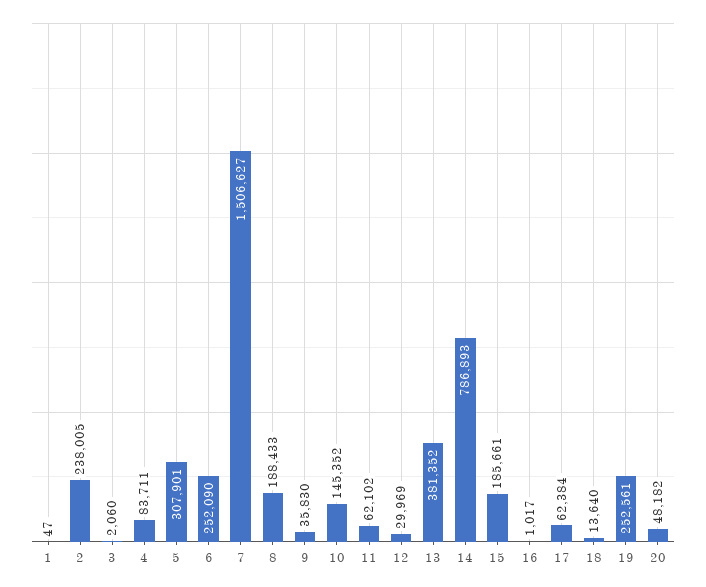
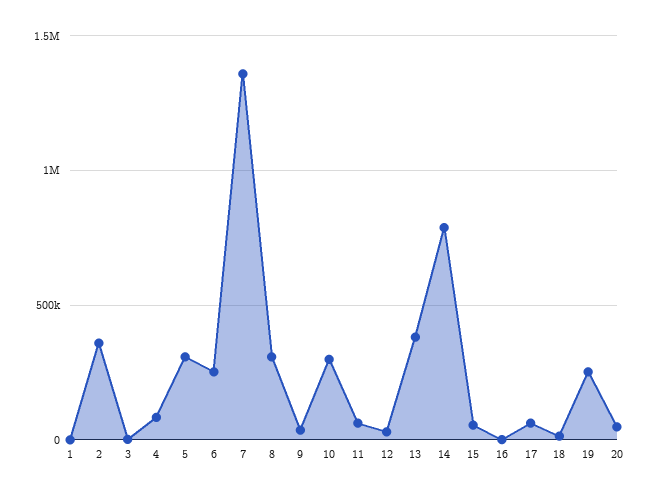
  {
    "1": 47,
-   "2": 238005,
+   "2": 350000,
    "3": 2060,
    "4": 83711,
    "5": 307901,
    "6": 252090,
-   "7": 1506627,
+   "7": 1350000,
-   "8": 188433,
+   "8": 300000,
    "9": 35830,
-   "10": 145352,
+   "10": 300000,
    "11": 62102,
    "12": 29969,
    "13": 381352,
    "14": 786893,
-   "15": 185661,
+   "15": 50000,
    "16": 1017,
    "17": 62384,
    "18": 13640,
    "19": 252561,
    "20": 48182
  }

